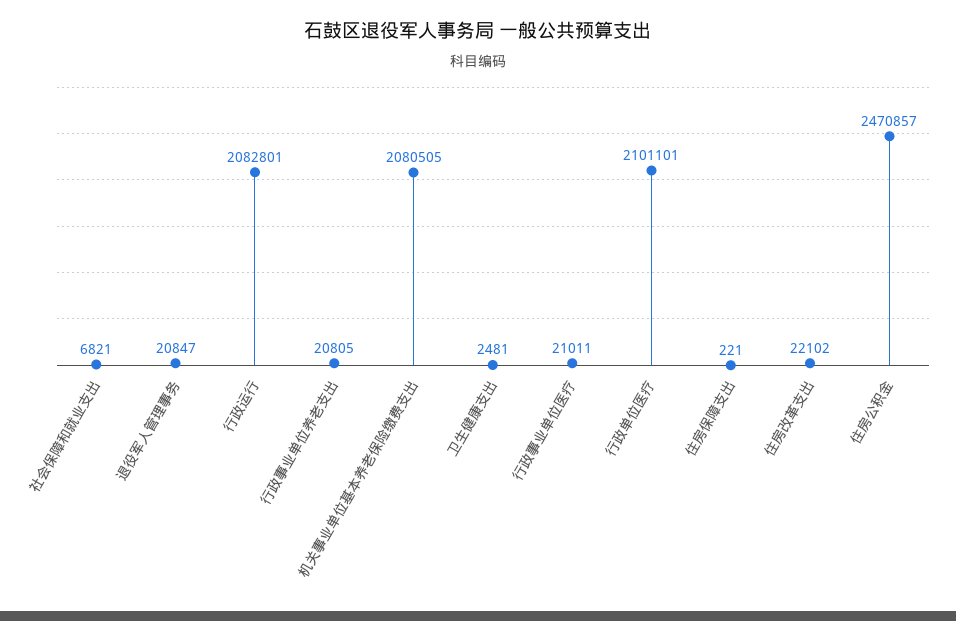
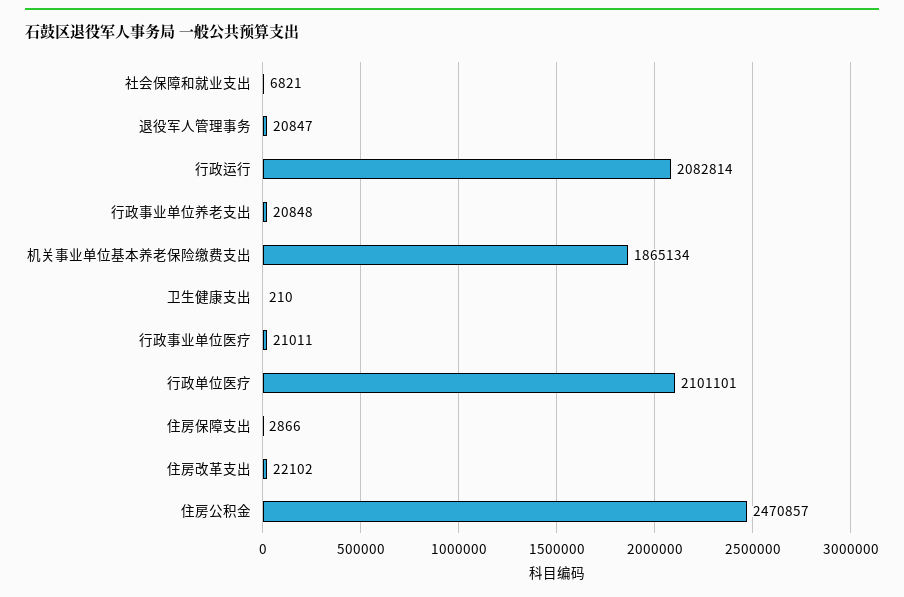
  {
    "社会保障和就业支出": 6821,
    "退役军人管理事务": 20847,
-   "行政运行": 2082801,
+   "行政运行": 2082814,
-   "行政事业单位养老支出": 20805,
+   "行政事业单位养老支出": 20848,
-   "机关事业单位基本养老保险缴费支出": 2080505,
+   "机关事业单位基本养老保险缴费支出": 1865134,
-   "卫生健康支出": 2481,
+   "卫生健康支出": 210,
    "行政事业单位医疗": 21011,
    "行政单位医疗": 2101101,
-   "住房保障支出": 221,
+   "住房保障支出": 2866,
    "住房改革支出": 22102,
    "住房公积金": 2470857
  }

